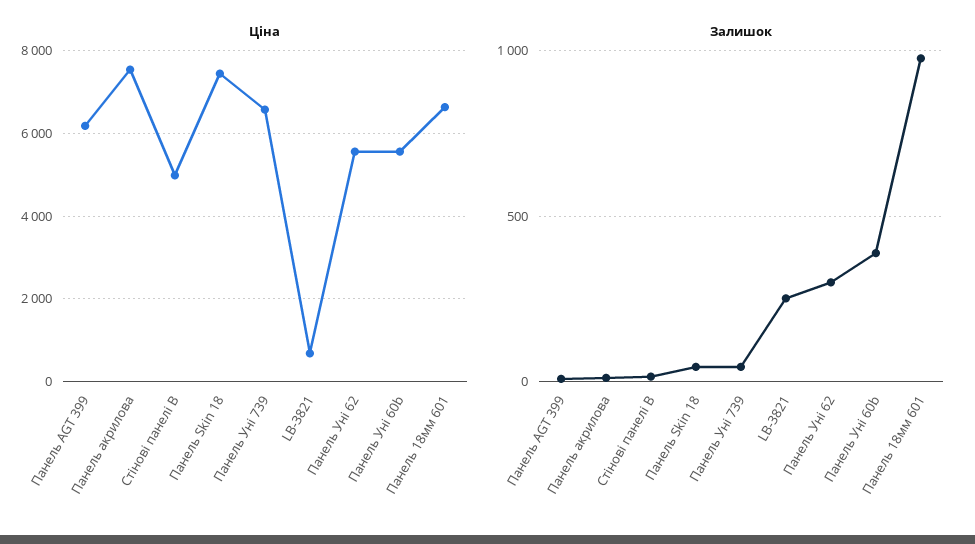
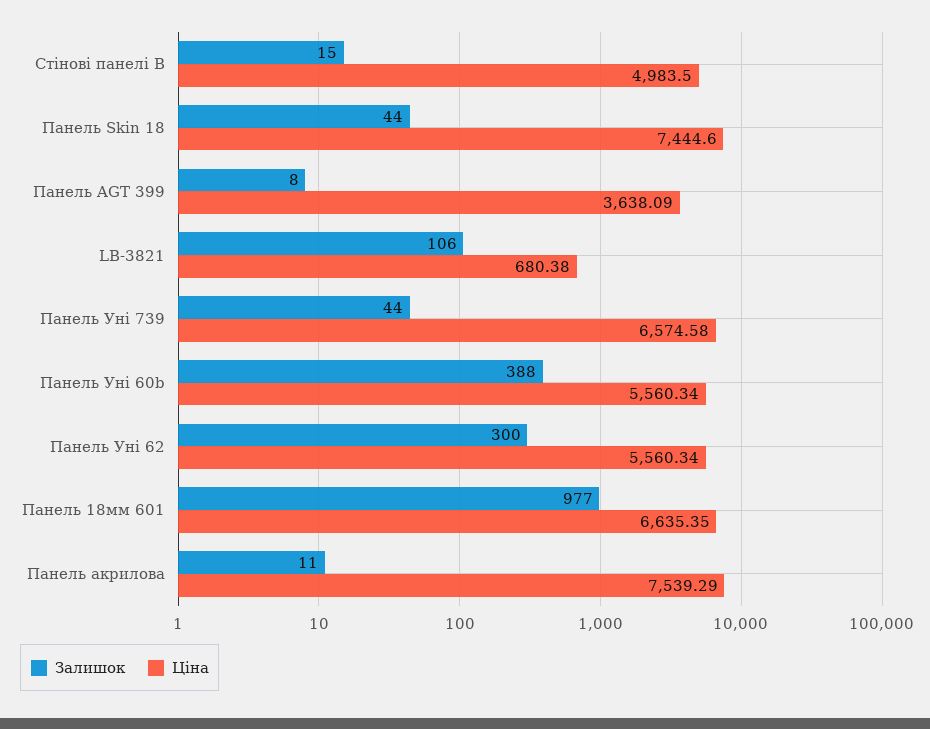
  {
    "Ціна": {
-     "Панель AGT 399": 6200,
+     "Панель AGT 399": 3638.09,
      "Панель акрилова": 7539.29,
      "Стінові панелі B": 4983.5,
      "Панель Skin 18": 7444.6,
      "Панель Уні 739": 6574.58,
      "LB-3821": 680.38,
      "Панель Уні 62": 5560.34,
      "Панель Уні 60b": 5560.34,
      "Панель 18мм 601": 6635.35
    },
    "Залишок": {
      "Панель AGT 399": 8,
      "Панель акрилова": 11,
      "Стінові панелі B": 15,
      "Панель Skin 18": 44,
      "Панель Уні 739": 44,
-     "LB-3821": 250,
+     "LB-3821": 106,
      "Панель Уні 62": 300,
      "Панель Уні 60b": 388,
      "Панель 18мм 601": 977
    }
  }

